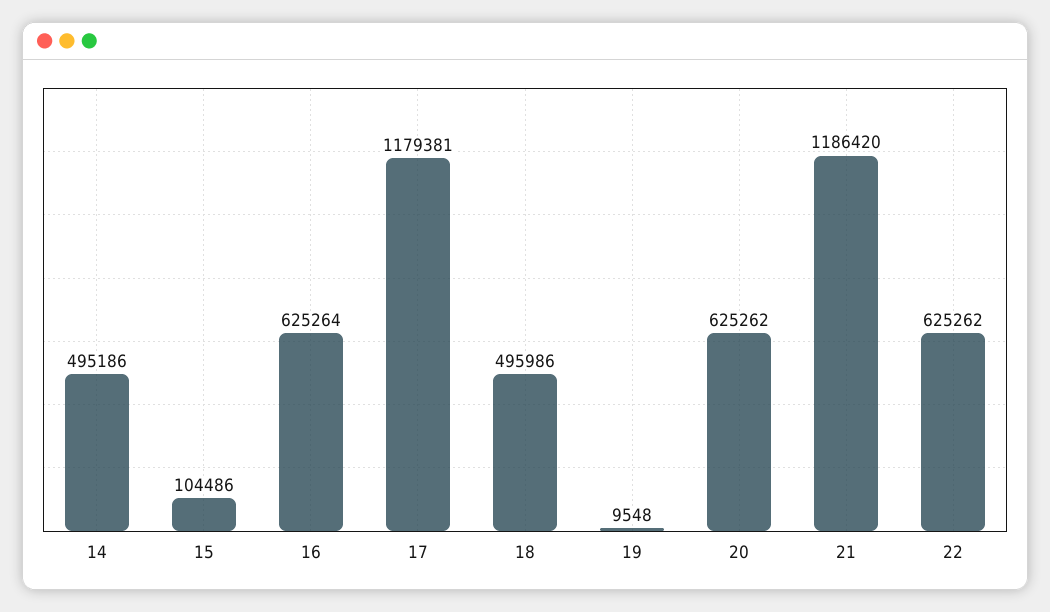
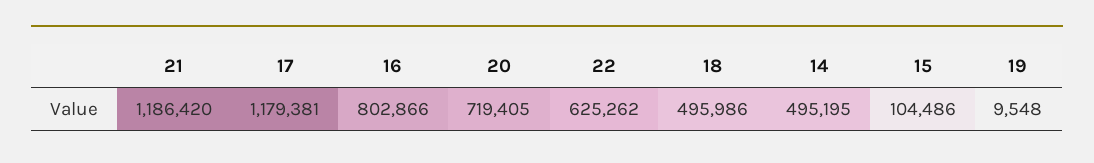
  {
-   "14": 495186,
+   "14": 495195,
    "15": 104486,
-   "16": 625264,
+   "16": 802866,
    "17": 1179381,
    "18": 495986,
    "19": 9548,
-   "20": 625262,
+   "20": 719405,
    "21": 1186420,
    "22": 625262
  }

